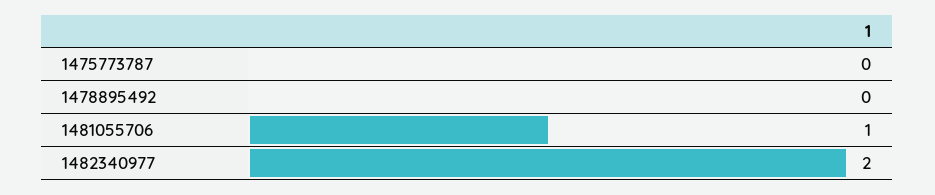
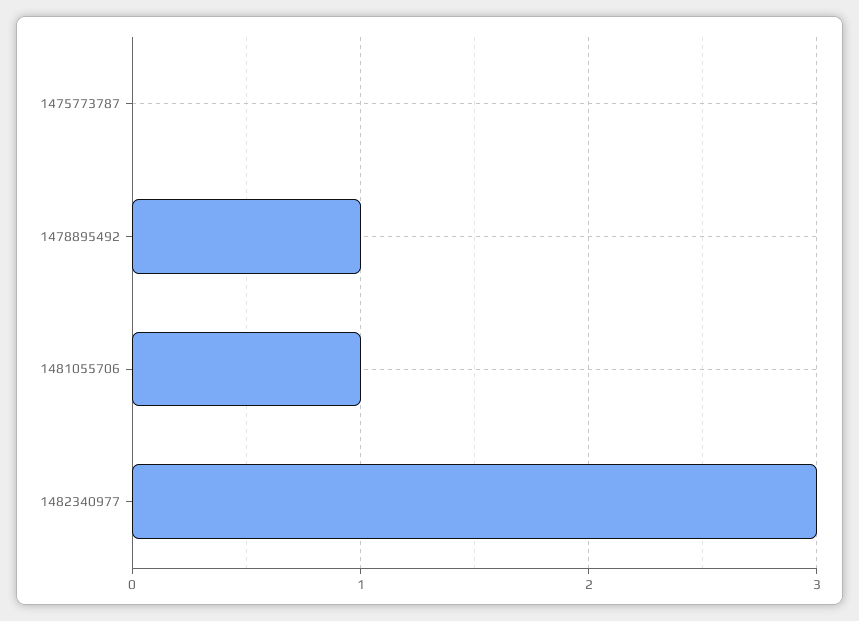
  {
    "1475773787": 0,
-   "1478895492": 0,
+   "1478895492": 1,
    "1481055706": 1,
-   "1482340977": 2
+   "1482340977": 3
  }

